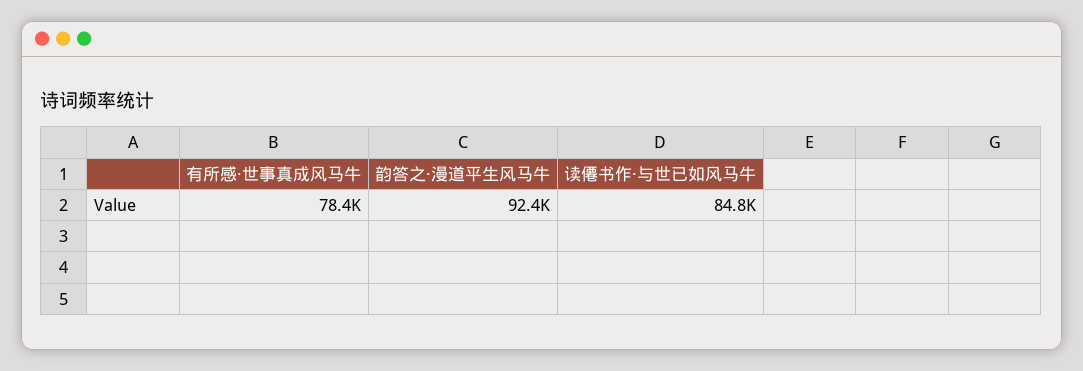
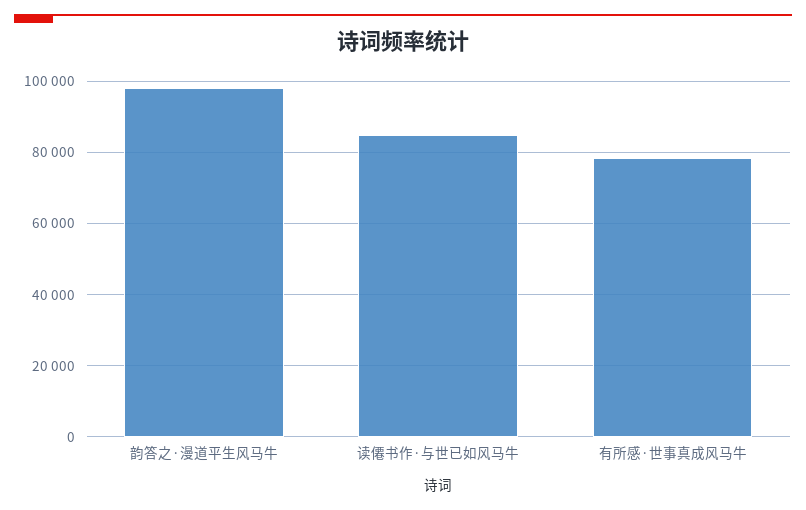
  {
    "有所感·世事真成风马牛": 78400,
-   "韵答之·漫道平生风马牛": 92400,
+   "韵答之·漫道平生风马牛": 98000,
    "读僊书作·与世已如风马牛": 84800
  }

